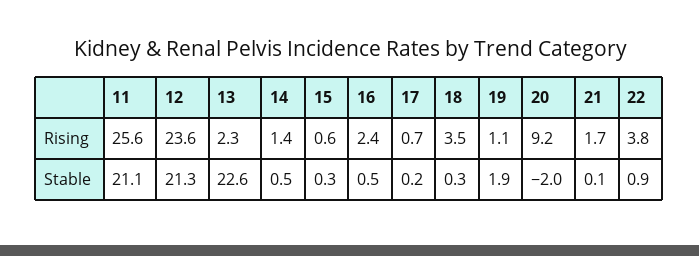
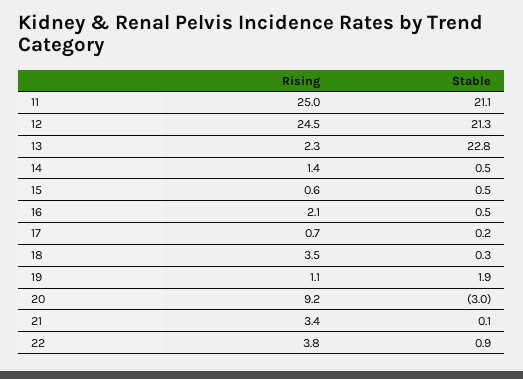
  {
    "11": {
-     "Rising": 25.6,
+     "Rising": 25,
      "Stable": 21.1
    },
    "12": {
-     "Rising": 23.6,
+     "Rising": 24.5,
      "Stable": 21.3
    },
    "13": {
      "Rising": 2.3,
-     "Stable": 22.6
+     "Stable": 22.8
    },
    "14": {
      "Rising": 1.4,
      "Stable": 0.5
    },
    "15": {
      "Rising": 0.6,
-     "Stable": 0.3
+     "Stable": 0.5
    },
    "16": {
-     "Rising": 2.4,
+     "Rising": 2.1,
      "Stable": 0.5
    },
    "17": {
      "Rising": 0.7,
      "Stable": 0.2
    },
    "18": {
      "Rising": 3.5,
      "Stable": 0.3
    },
    "19": {
      "Rising": 1.1,
      "Stable": 1.9
    },
    "20": {
      "Rising": 9.2,
-     "Stable": -2
+     "Stable": -3
    },
    "21": {
-     "Rising": 1.7,
+     "Rising": 3.4,
      "Stable": 0.1
    },
    "22": {
      "Rising": 3.8,
      "Stable": 0.9
    }
  }

